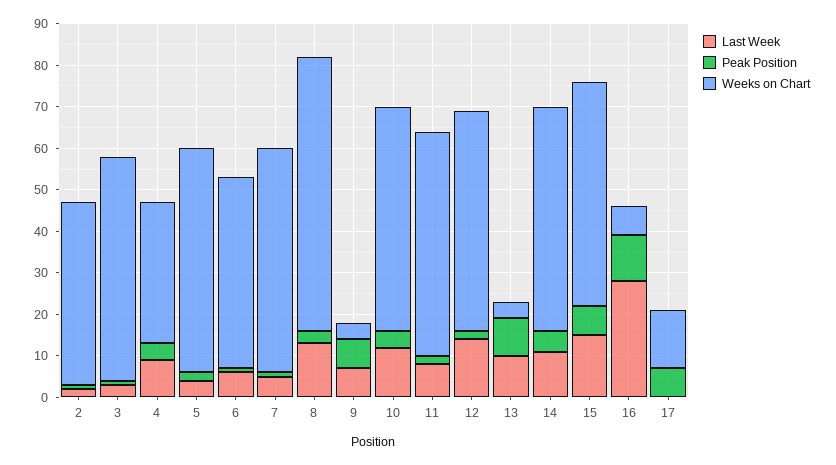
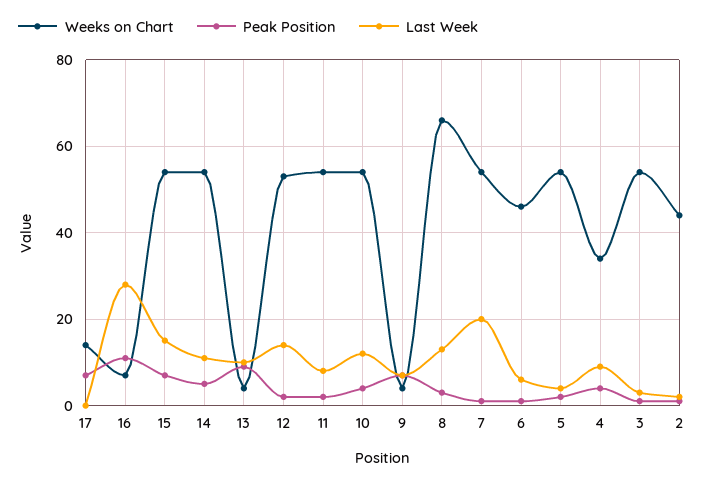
  {
    "Last Week": {
      "2": 0,
      "3": 5,
      "4": 10,
      "5": 5,
      "6": 5,
-     "7": 5,
+     "7": 20,
      "8": 15,
      "9": 5,
      "10": 10,
      "11": 10,
      "12": 15,
      "13": 10,
      "14": 10,
      "15": 15,
      "16": 30,
      "17": 0
    },
    "Peak Position": {
      "2": 0,
      "3": 0,
      "4": 5,
      "5": 0,
      "6": 0,
      "7": 0,
      "8": 5,
      "9": 5,
      "10": 5,
      "11": 0,
      "12": 0,
      "13": 10,
      "14": 5,
      "15": 5,
      "16": 10,
      "17": 5
    },
    "Weeks on Chart": {
      "2": 45,
      "3": 55,
      "4": 35,
      "5": 55,
      "6": 45,
      "7": 55,
      "8": 65,
      "9": 5,
      "10": 55,
      "11": 55,
      "12": 55,
      "13": 5,
      "14": 55,
      "15": 55,
      "16": 5,
      "17": 15
    }
  }

